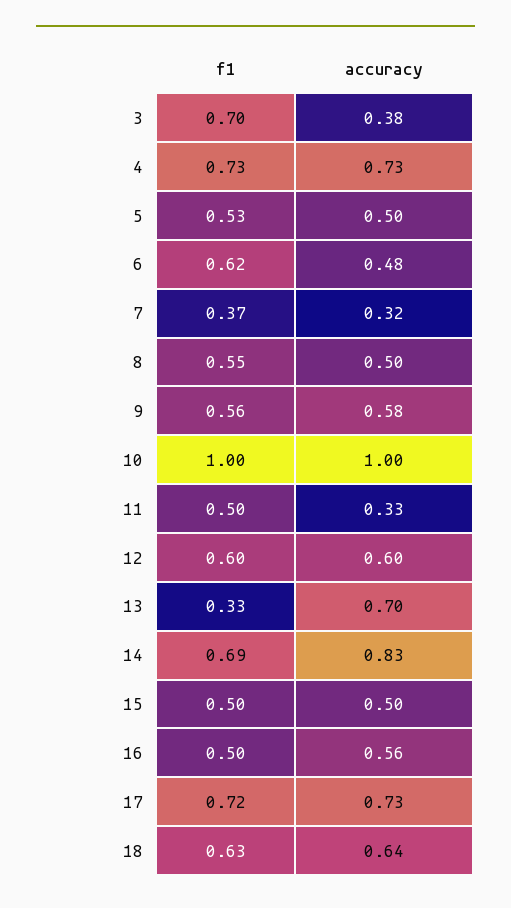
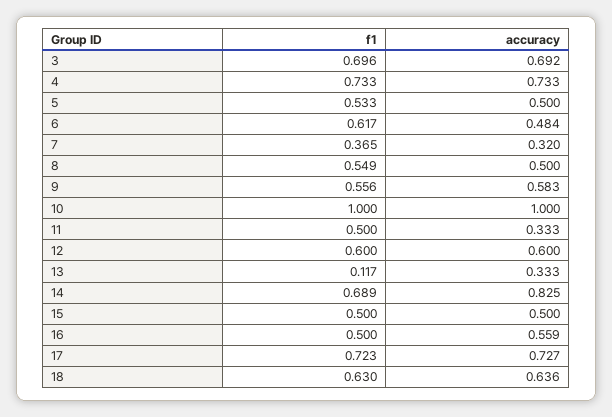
  {
    "f1": {
      "3": 0.696,
      "4": 0.733,
      "5": 0.533,
      "6": 0.617,
      "7": 0.365,
      "8": 0.549,
      "9": 0.556,
      "10": 1,
      "11": 0.5,
      "12": 0.6,
-     "13": 0.33,
+     "13": 0.117,
      "14": 0.689,
      "15": 0.5,
      "16": 0.5,
      "17": 0.723,
      "18": 0.63
    },
    "accuracy": {
-     "3": 0.38,
+     "3": 0.692,
      "4": 0.733,
      "5": 0.5,
      "6": 0.484,
      "7": 0.32,
      "8": 0.5,
      "9": 0.583,
      "10": 1,
      "11": 0.333,
      "12": 0.6,
-     "13": 0.7,
+     "13": 0.333,
      "14": 0.825,
      "15": 0.5,
      "16": 0.559,
      "17": 0.727,
      "18": 0.636
    }
  }

